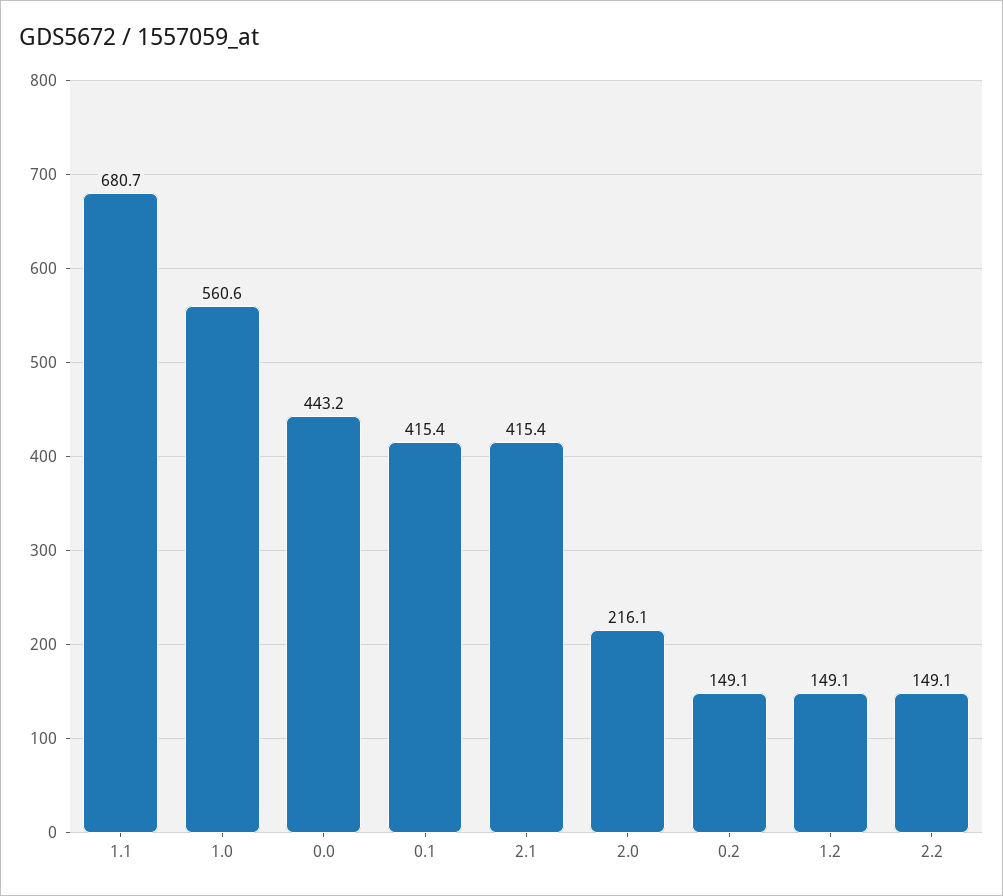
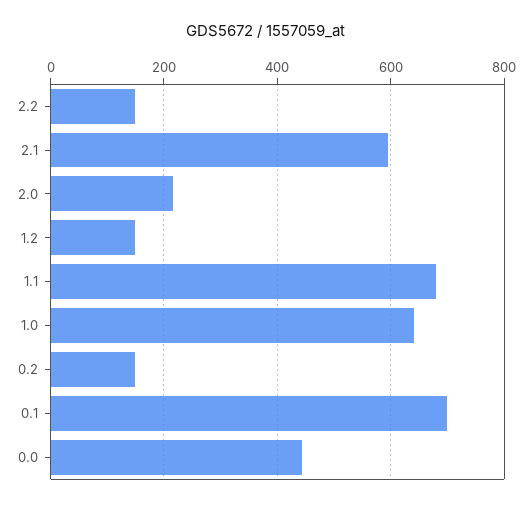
  {
    "1.1": 680.7,
-   "1.0": 560.6,
+   "1.0": 640,
    "0.0": 443.2,
-   "0.1": 415.4,
+   "0.1": 700,
-   "2.1": 415.4,
+   "2.1": 600,
    "2.0": 216.1,
    "0.2": 149.1,
    "1.2": 149.1,
    "2.2": 149.1
  }

